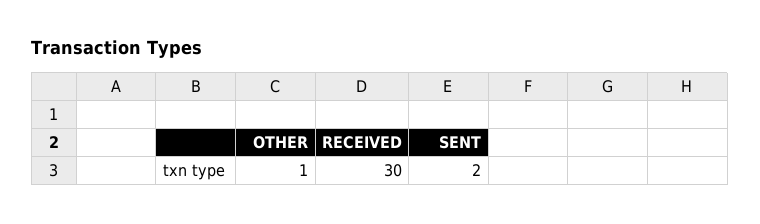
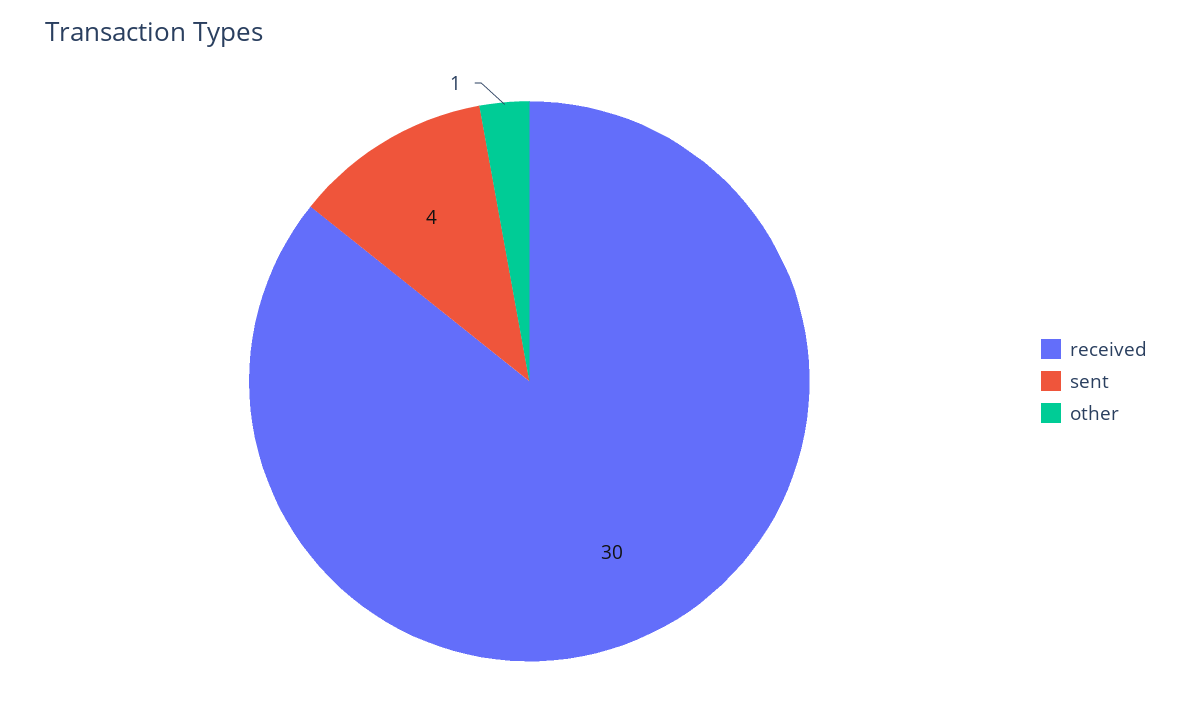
  {
    "OTHER": 1,
    "RECEIVED": 30,
-   "SENT": 2
+   "SENT": 4
  }

